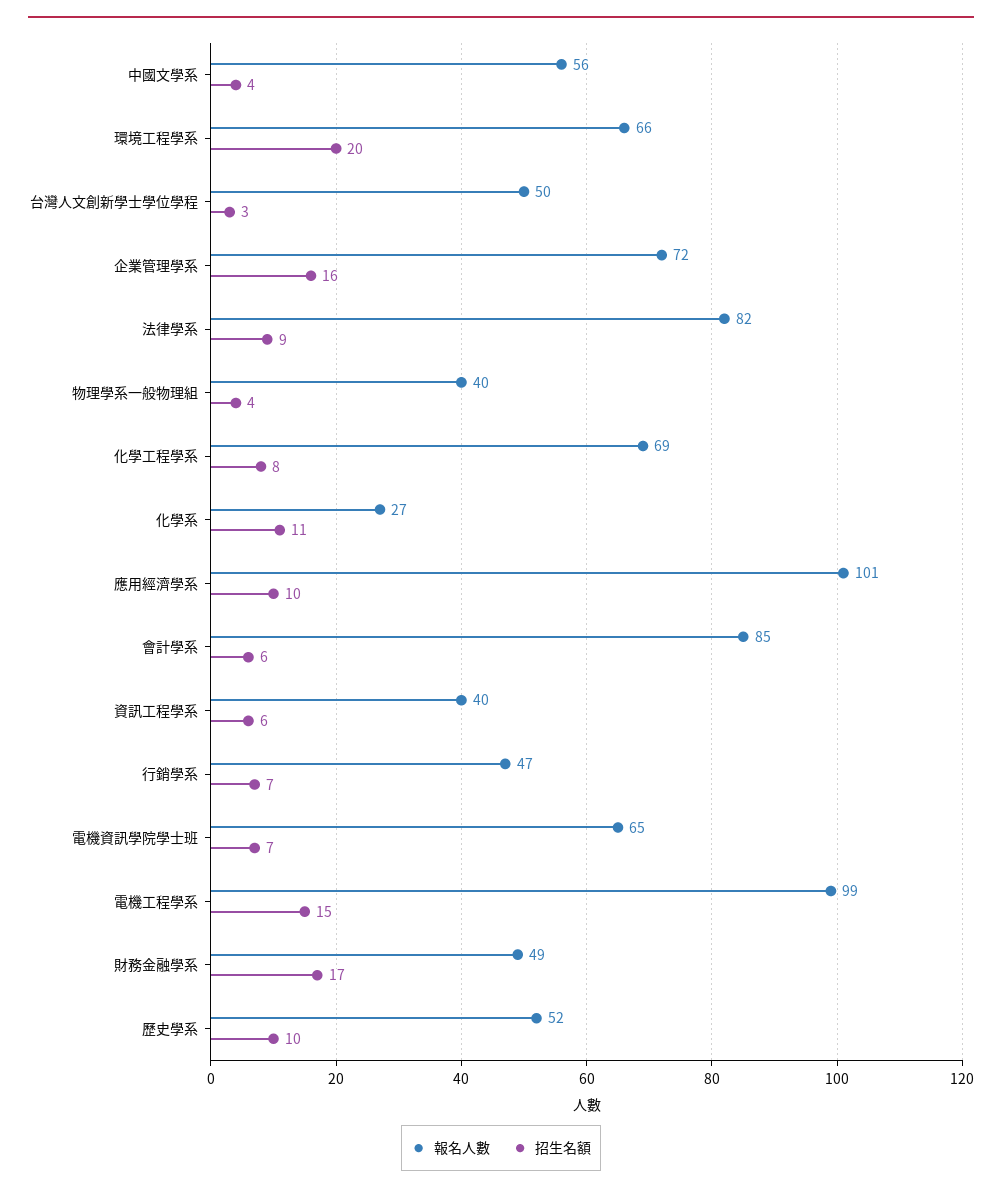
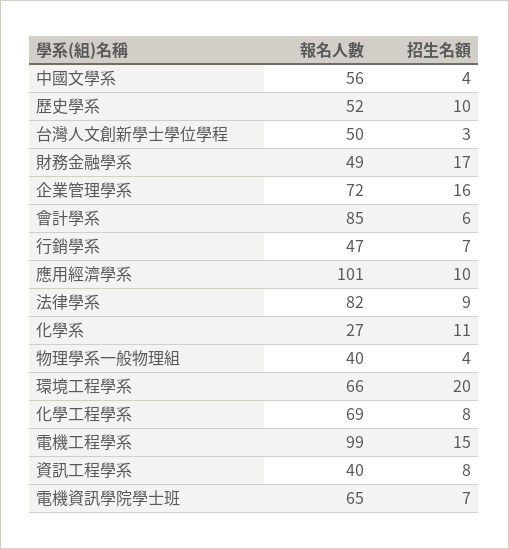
  {
    "報名人數": {
      "中國文學系": 56,
      "環境工程學系": 66,
      "台灣人文創新學士學位學程": 50,
      "企業管理學系": 72,
      "法律學系": 82,
      "物理學系一般物理組": 40,
      "化學工程學系": 69,
      "化學系": 27,
      "應用經濟學系": 101,
      "會計學系": 85,
      "資訊工程學系": 40,
      "行銷學系": 47,
      "電機資訊學院學士班": 65,
      "電機工程學系": 99,
      "財務金融學系": 49,
      "歷史學系": 52
    },
    "招生名額": {
      "中國文學系": 4,
      "環境工程學系": 20,
      "台灣人文創新學士學位學程": 3,
      "企業管理學系": 16,
      "法律學系": 9,
      "物理學系一般物理組": 4,
      "化學工程學系": 8,
      "化學系": 11,
      "應用經濟學系": 10,
      "會計學系": 6,
-     "資訊工程學系": 6,
+     "資訊工程學系": 8,
      "行銷學系": 7,
      "電機資訊學院學士班": 7,
      "電機工程學系": 15,
      "財務金融學系": 17,
      "歷史學系": 10
    }
  }

